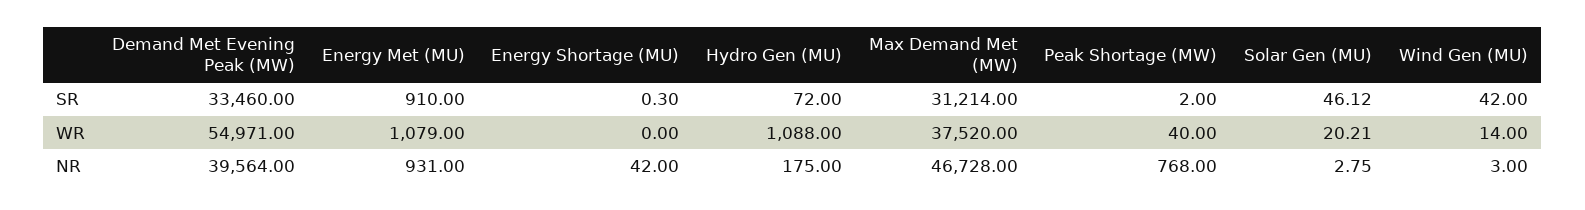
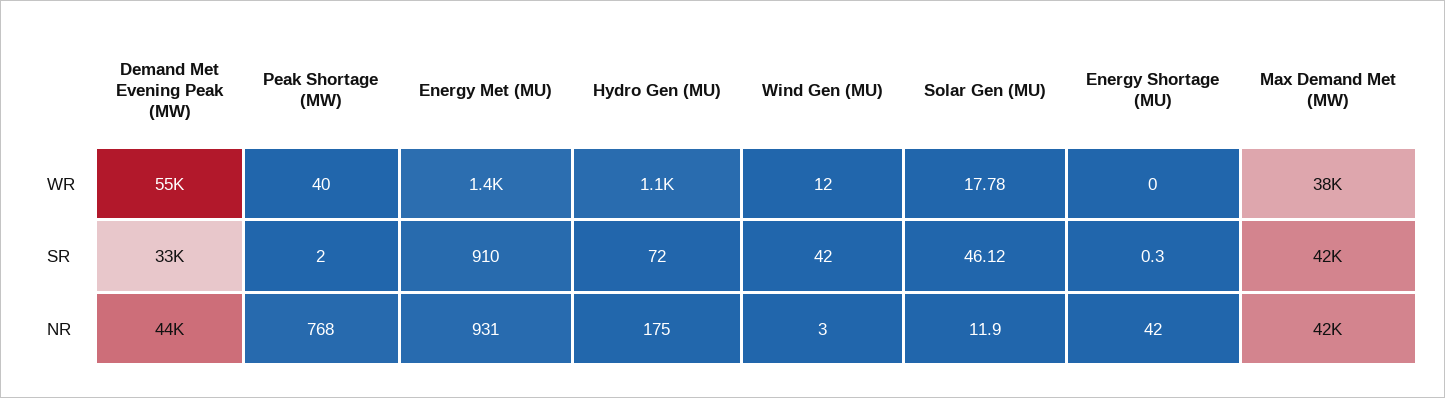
  {
    "Demand Met Evening Peak (MW)": {
      "SR": 33460,
      "WR": 54971,
-     "NR": 39564
+     "NR": 44000
    },
    "Energy Met (MU)": {
      "SR": 910,
-     "WR": 1079,
+     "WR": 1400,
      "NR": 931
    },
    "Energy Shortage (MU)": {
      "SR": 0.3,
      "WR": 0,
      "NR": 42
    },
    "Hydro Gen (MU)": {
      "SR": 72,
      "WR": 1088,
      "NR": 175
    },
    "Max Demand Met (MW)": {
-     "SR": 31214,
+     "SR": 42000,
      "WR": 37520,
-     "NR": 46728
+     "NR": 42000
    },
    "Peak Shortage (MW)": {
      "SR": 2,
      "WR": 40,
      "NR": 768
    },
    "Solar Gen (MU)": {
      "SR": 46.12,
-     "WR": 20.21,
+     "WR": 17.78,
-     "NR": 2.75
+     "NR": 11.9
    },
    "Wind Gen (MU)": {
      "SR": 42,
-     "WR": 14,
+     "WR": 12,
      "NR": 3
    }
  }

